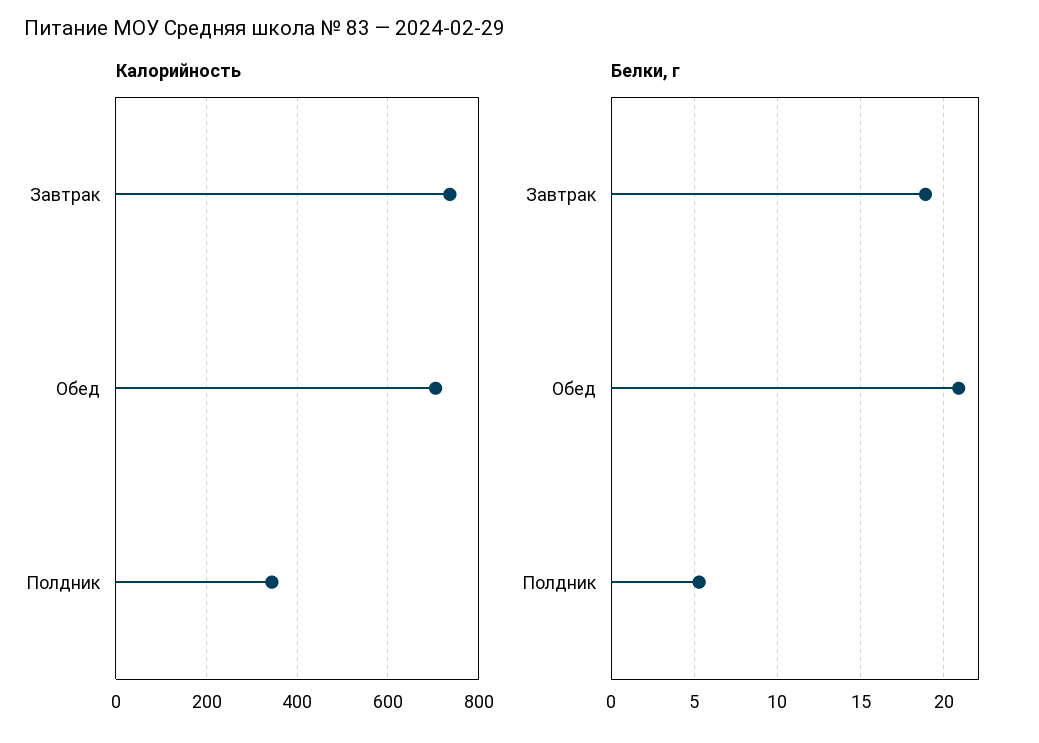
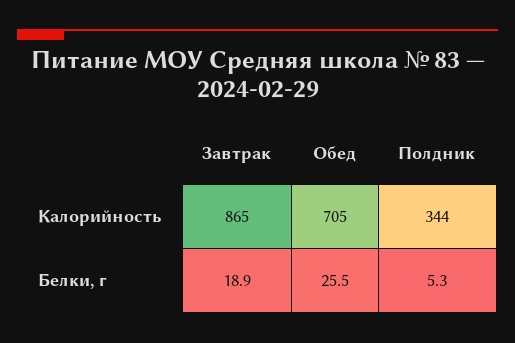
  {
    "Калорийность": {
-     "Завтрак": 740,
+     "Завтрак": 865,
      "Обед": 705,
      "Полдник": 344
    },
    "Белки, г": {
      "Завтрак": 18.9,
-     "Обед": 21,
+     "Обед": 25.5,
      "Полдник": 5.3
    }
  }

